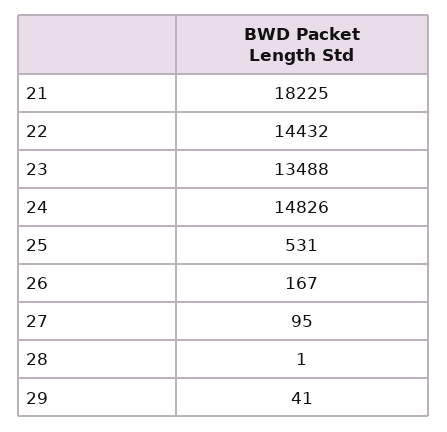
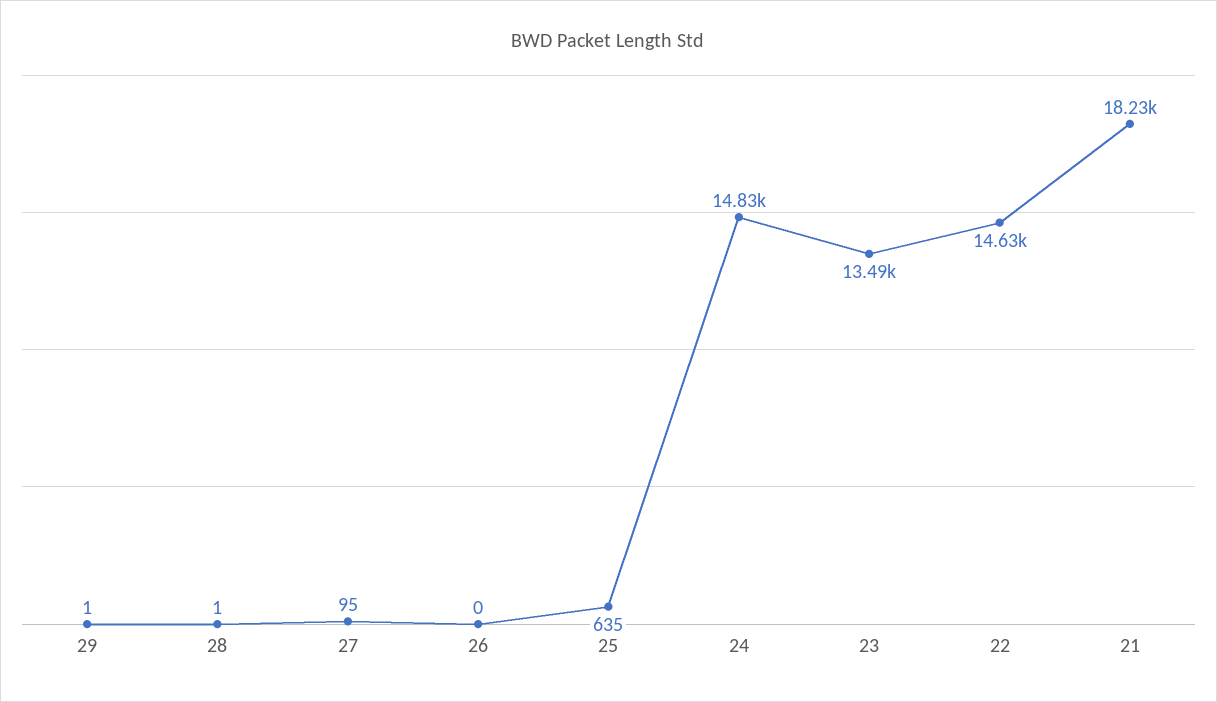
  {
    "21": 18225,
-   "22": 14432,
+   "22": 14630,
    "23": 13488,
    "24": 14826,
-   "25": 531,
+   "25": 635,
-   "26": 167,
+   "26": 0,
    "27": 95,
    "28": 1,
-   "29": 41
+   "29": 1
  }

